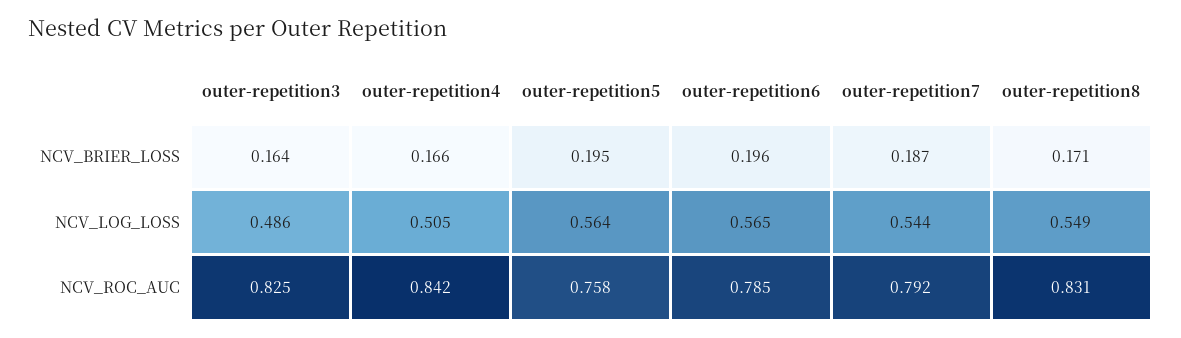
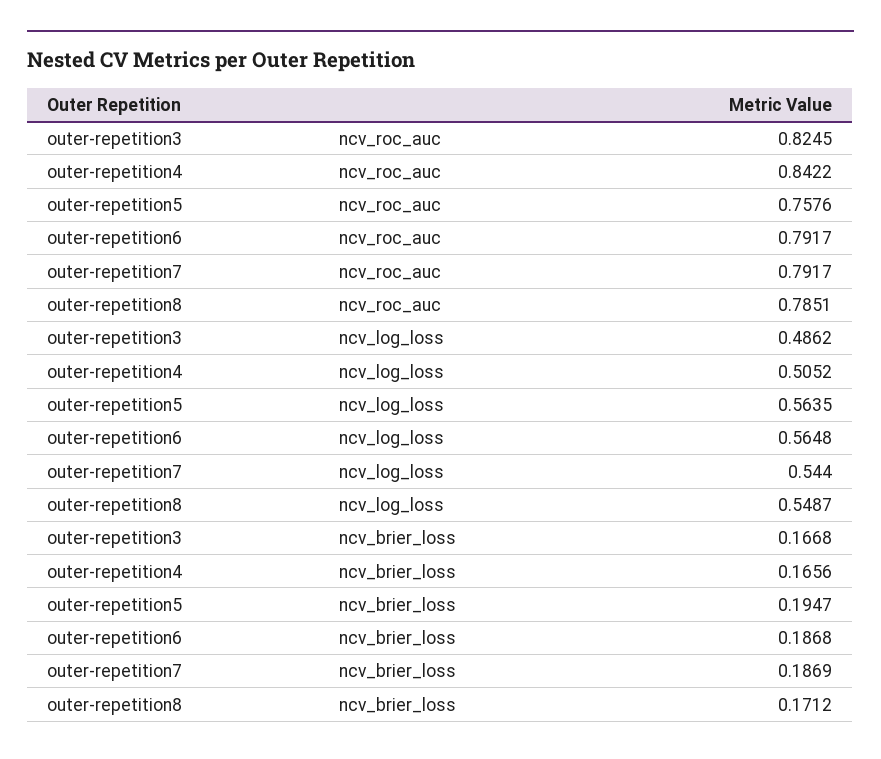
  {
    "outer-repetition3": {
-     "NCV_BRIER_LOSS": 0.164,
+     "NCV_BRIER_LOSS": 0.1668,
      "NCV_LOG_LOSS": 0.4862,
      "NCV_ROC_AUC": 0.8245
    },
    "outer-repetition4": {
      "NCV_BRIER_LOSS": 0.1656,
      "NCV_LOG_LOSS": 0.5052,
      "NCV_ROC_AUC": 0.8422
    },
    "outer-repetition5": {
      "NCV_BRIER_LOSS": 0.1947,
      "NCV_LOG_LOSS": 0.5635,
      "NCV_ROC_AUC": 0.7576
    },
    "outer-repetition6": {
-     "NCV_BRIER_LOSS": 0.196,
+     "NCV_BRIER_LOSS": 0.1868,
      "NCV_LOG_LOSS": 0.5648,
-     "NCV_ROC_AUC": 0.785
+     "NCV_ROC_AUC": 0.7917
    },
    "outer-repetition7": {
      "NCV_BRIER_LOSS": 0.1869,
      "NCV_LOG_LOSS": 0.544,
      "NCV_ROC_AUC": 0.7917
    },
    "outer-repetition8": {
      "NCV_BRIER_LOSS": 0.1712,
      "NCV_LOG_LOSS": 0.5487,
-     "NCV_ROC_AUC": 0.831
+     "NCV_ROC_AUC": 0.7851
    }
  }

